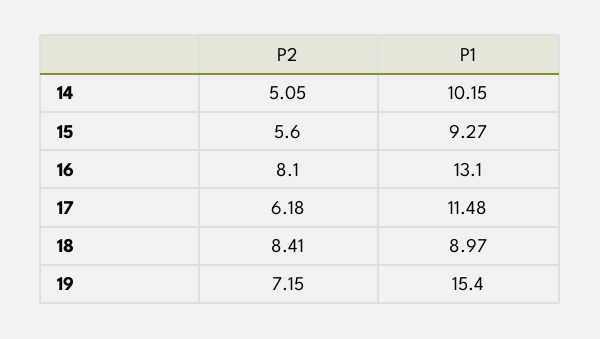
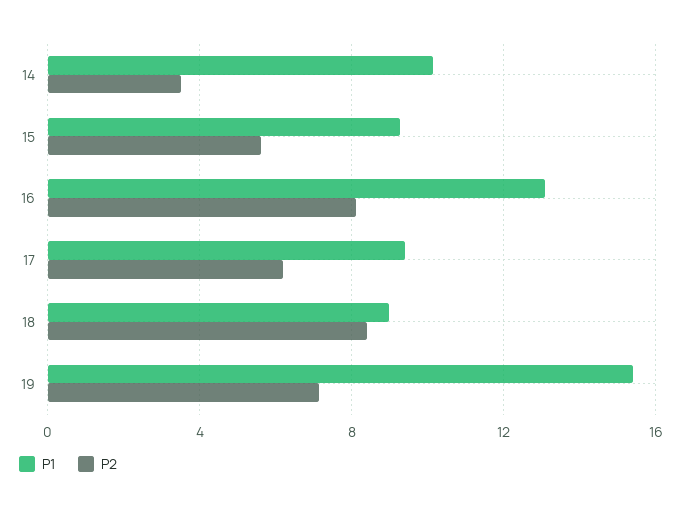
  {
    "P2": {
-     "14": 5.05,
+     "14": 3.5,
      "15": 5.6,
      "16": 8.1,
      "17": 6.18,
      "18": 8.41,
      "19": 7.15
    },
    "P1": {
      "14": 10.15,
      "15": 9.27,
      "16": 13.1,
-     "17": 11.48,
+     "17": 9.5,
      "18": 8.97,
      "19": 15.4
    }
  }

